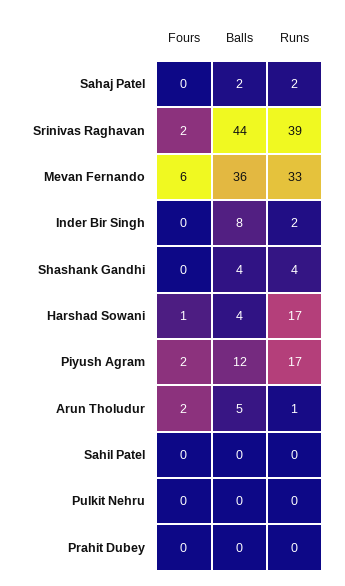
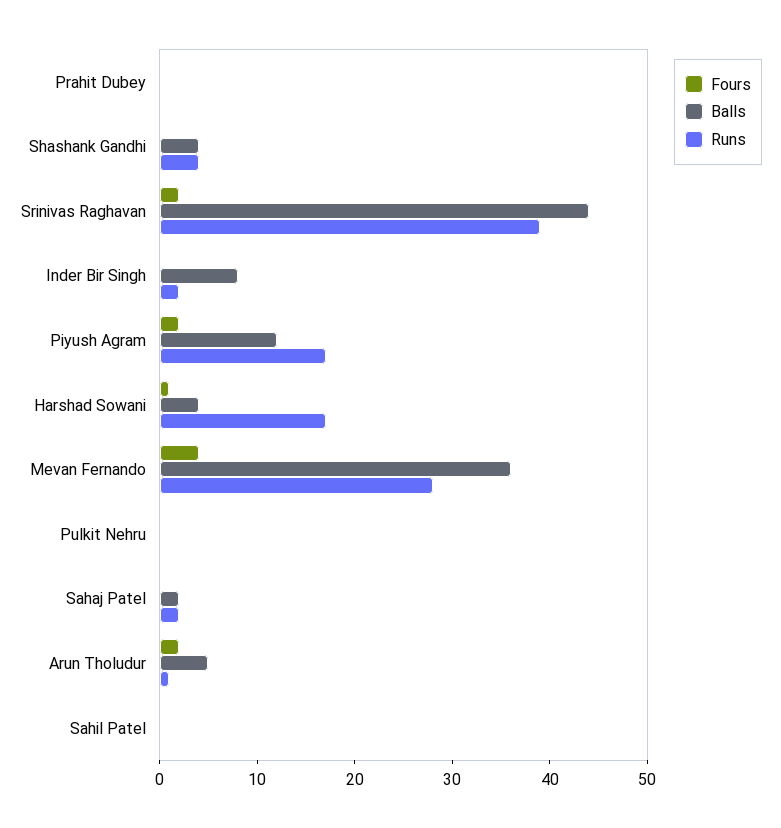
  {
    "Fours": {
      "Sahaj Patel": 0,
      "Srinivas Raghavan": 2,
-     "Mevan Fernando": 6,
+     "Mevan Fernando": 4,
      "Inder Bir Singh": 0,
      "Shashank Gandhi": 0,
      "Harshad Sowani": 1,
      "Piyush Agram": 2,
      "Arun Tholudur": 2,
      "Sahil Patel": 0,
      "Pulkit Nehru": 0,
      "Prahit Dubey": 0
    },
    "Balls": {
      "Sahaj Patel": 2,
      "Srinivas Raghavan": 44,
      "Mevan Fernando": 36,
      "Inder Bir Singh": 8,
      "Shashank Gandhi": 4,
      "Harshad Sowani": 4,
      "Piyush Agram": 12,
      "Arun Tholudur": 5,
      "Sahil Patel": 0,
      "Pulkit Nehru": 0,
      "Prahit Dubey": 0
    },
    "Runs": {
      "Sahaj Patel": 2,
      "Srinivas Raghavan": 39,
-     "Mevan Fernando": 33,
+     "Mevan Fernando": 28,
      "Inder Bir Singh": 2,
      "Shashank Gandhi": 4,
      "Harshad Sowani": 17,
      "Piyush Agram": 17,
      "Arun Tholudur": 1,
      "Sahil Patel": 0,
      "Pulkit Nehru": 0,
      "Prahit Dubey": 0
    }
  }

